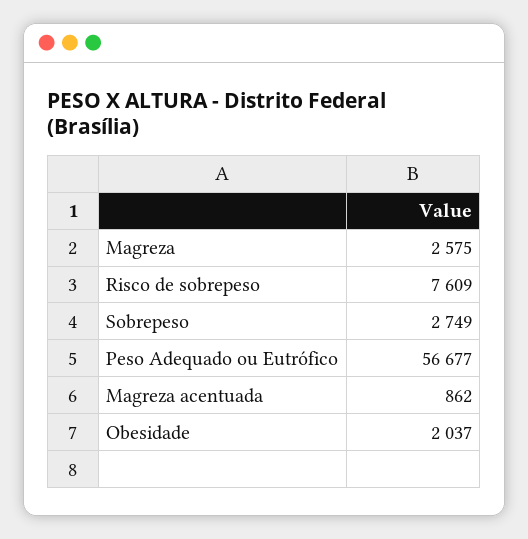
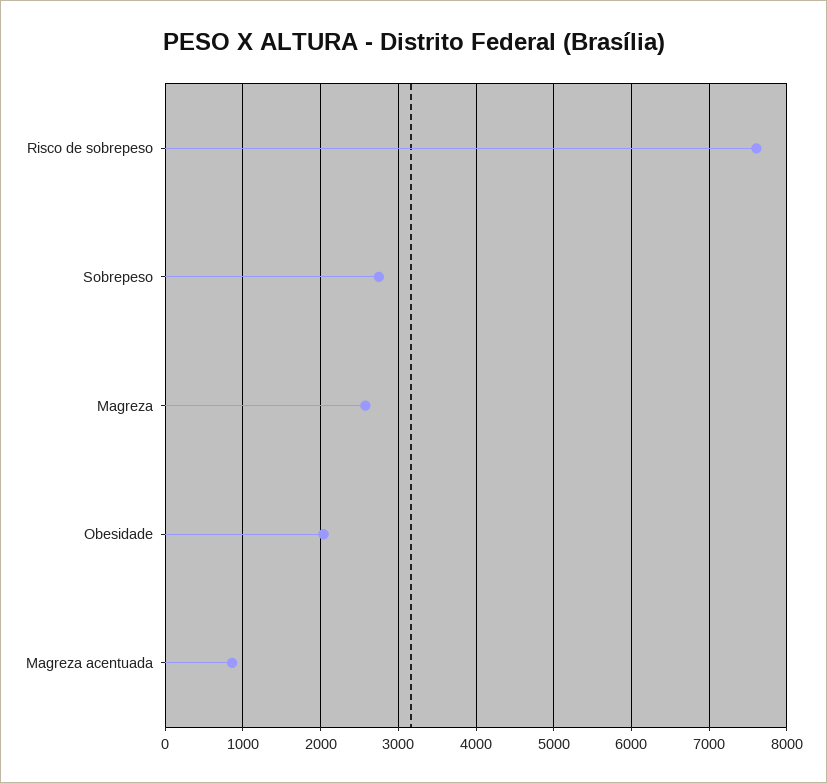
  {
    "Magreza": 2575,
    "Risco de sobrepeso": 7609,
    "Sobrepeso": 2749,
-   "Peso Adequado ou Eutrófico": 56677,
    "Magreza acentuada": 862,
    "Obesidade": 2037
  }

